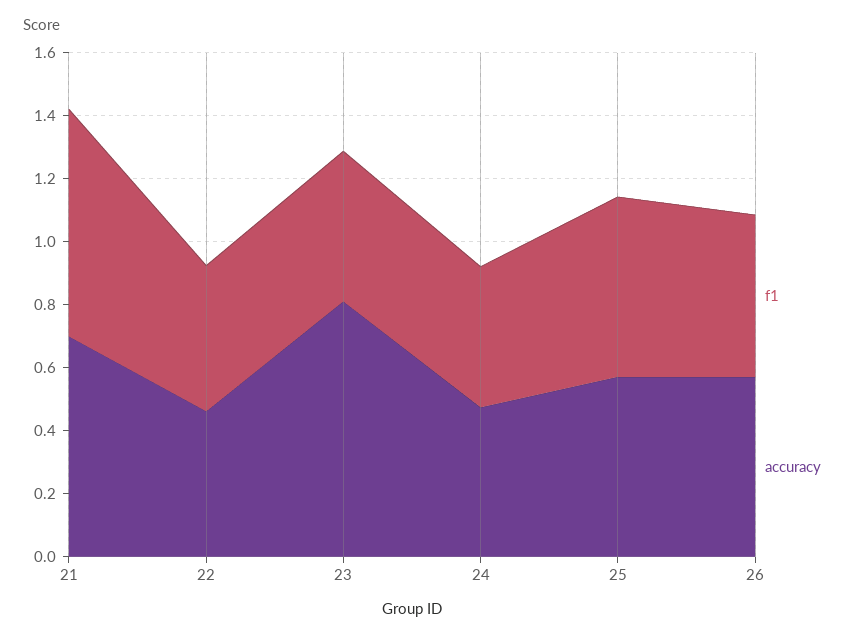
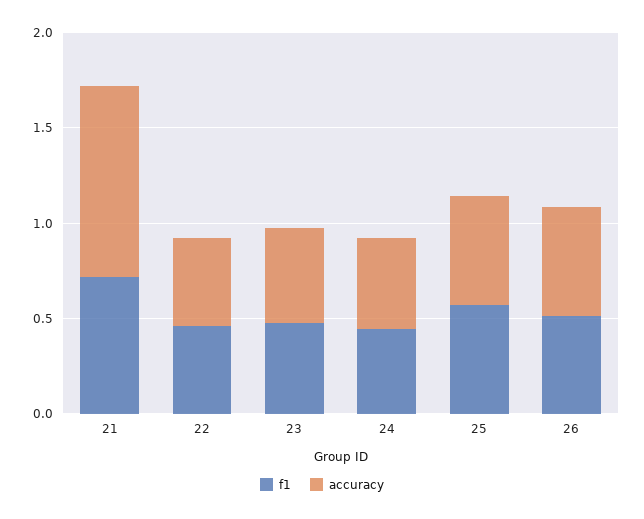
  {
    "f1": {
      "21": 0.7,
      "22": 0.45,
      "23": 0.5,
      "24": 0.45,
      "25": 0.55,
      "26": 0.5
    },
    "accuracy": {
-     "21": 0.7,
+     "21": 1,
      "22": 0.45,
-     "23": 0.8,
+     "23": 0.5,
      "24": 0.45,
      "25": 0.55,
      "26": 0.55
    }
  }

